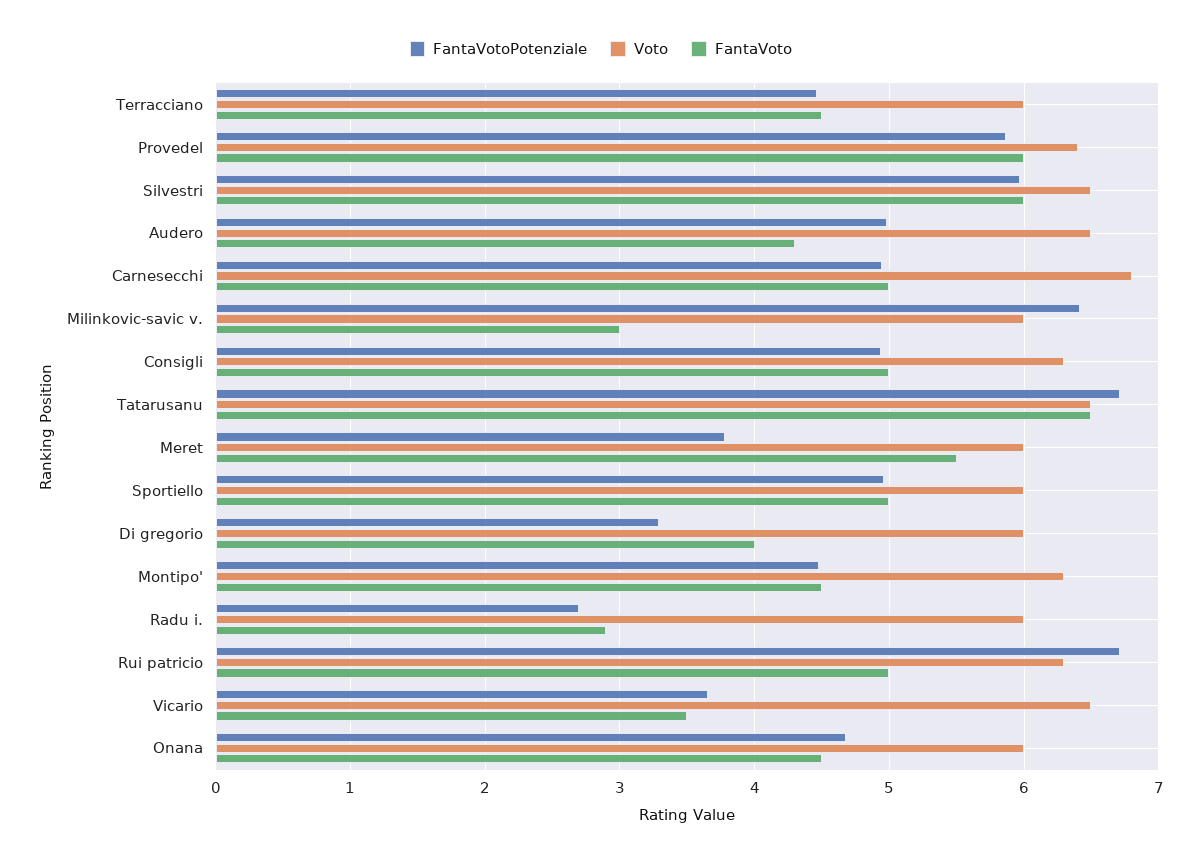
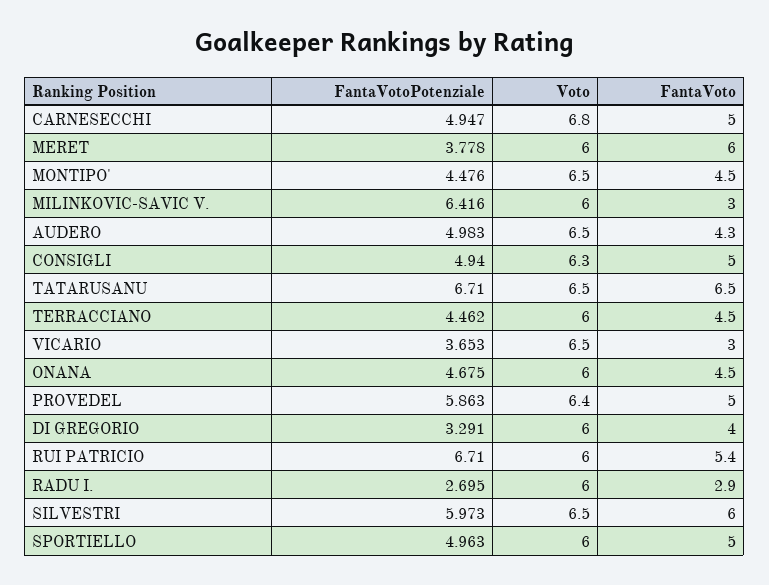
  {
    "FantaVotoPotenziale": {
      "Terracciano": 4.462,
      "Provedel": 5.863,
      "Silvestri": 5.973,
      "Audero": 4.983,
      "Carnesecchi": 4.947,
      "Milinkovic-savic v.": 6.416,
      "Consigli": 4.94,
      "Tatarusanu": 6.71,
      "Meret": 3.778,
      "Sportiello": 4.963,
      "Di gregorio": 3.291,
      "Montipo'": 4.476,
      "Radu i.": 2.695,
      "Rui patricio": 6.71,
      "Vicario": 3.653,
      "Onana": 4.675
    },
    "Voto": {
      "Terracciano": 6,
      "Provedel": 6.4,
      "Silvestri": 6.5,
      "Audero": 6.5,
      "Carnesecchi": 6.8,
      "Milinkovic-savic v.": 6,
      "Consigli": 6.3,
      "Tatarusanu": 6.5,
      "Meret": 6,
      "Sportiello": 6,
      "Di gregorio": 6,
-     "Montipo'": 6.3,
+     "Montipo'": 6.5,
      "Radu i.": 6,
-     "Rui patricio": 6.3,
+     "Rui patricio": 6,
      "Vicario": 6.5,
      "Onana": 6
    },
    "FantaVoto": {
      "Terracciano": 4.5,
-     "Provedel": 6,
+     "Provedel": 5,
      "Silvestri": 6,
      "Audero": 4.3,
      "Carnesecchi": 5,
      "Milinkovic-savic v.": 3,
      "Consigli": 5,
      "Tatarusanu": 6.5,
-     "Meret": 5.5,
+     "Meret": 6,
      "Sportiello": 5,
      "Di gregorio": 4,
      "Montipo'": 4.5,
      "Radu i.": 2.9,
-     "Rui patricio": 5,
+     "Rui patricio": 5.4,
-     "Vicario": 3.5,
+     "Vicario": 3,
      "Onana": 4.5
    }
  }

